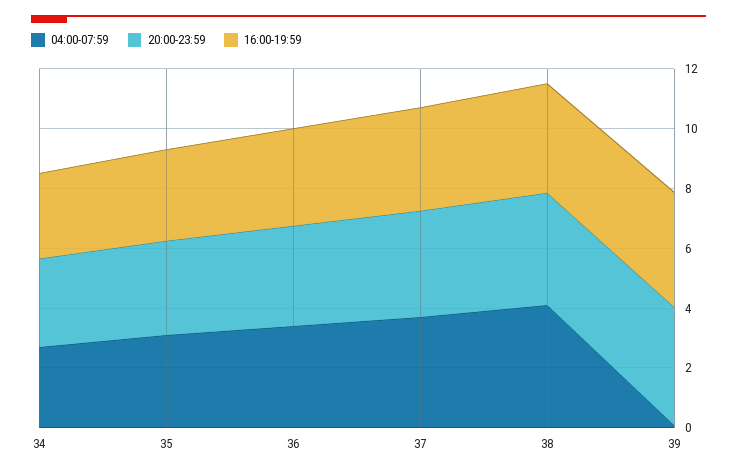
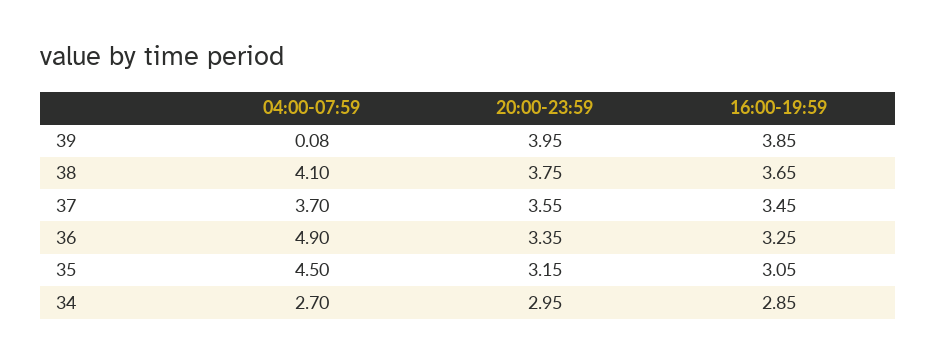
  {
    "04:00-07:59": {
      "34": 2.7,
-     "35": 3,
+     "35": 4.5,
-     "36": 3.5,
+     "36": 4.9,
      "37": 3.7,
      "38": 4.1,
      "39": 0.08
    },
    "20:00-23:59": {
      "34": 2.95,
      "35": 3.15,
      "36": 3.35,
      "37": 3.55,
      "38": 3.75,
      "39": 3.95
    },
    "16:00-19:59": {
      "34": 2.85,
      "35": 3.05,
      "36": 3.25,
      "37": 3.45,
      "38": 3.65,
      "39": 3.85
    }
  }

